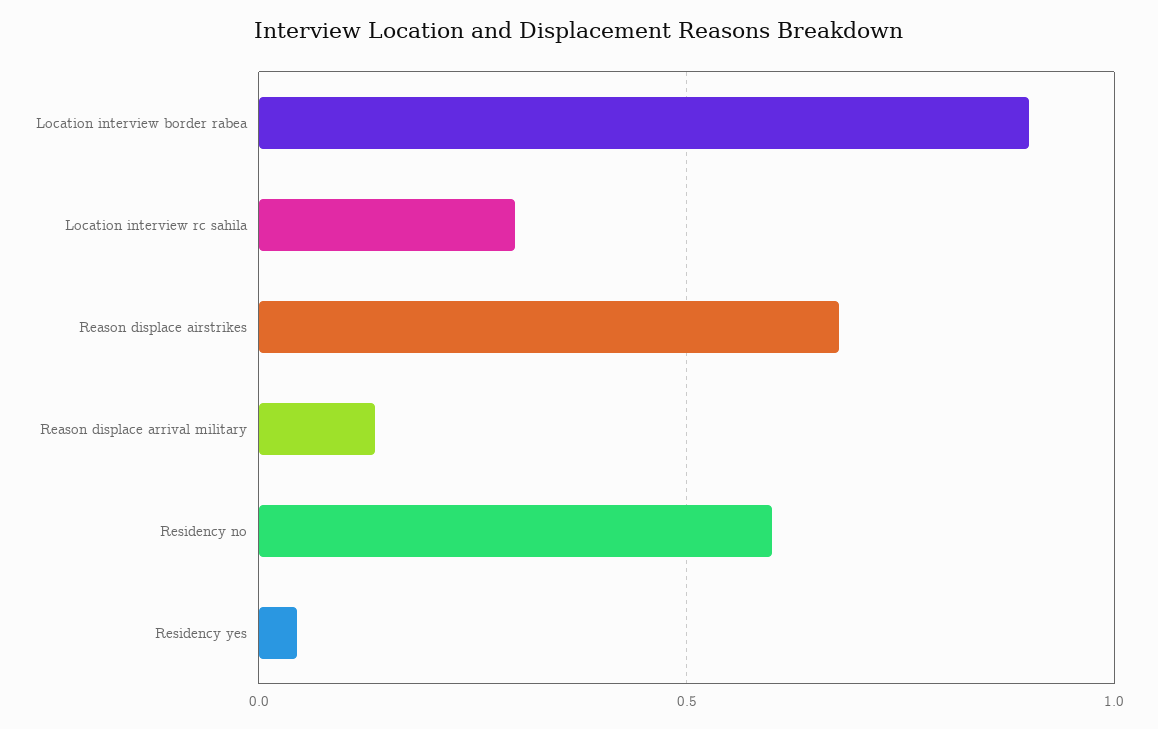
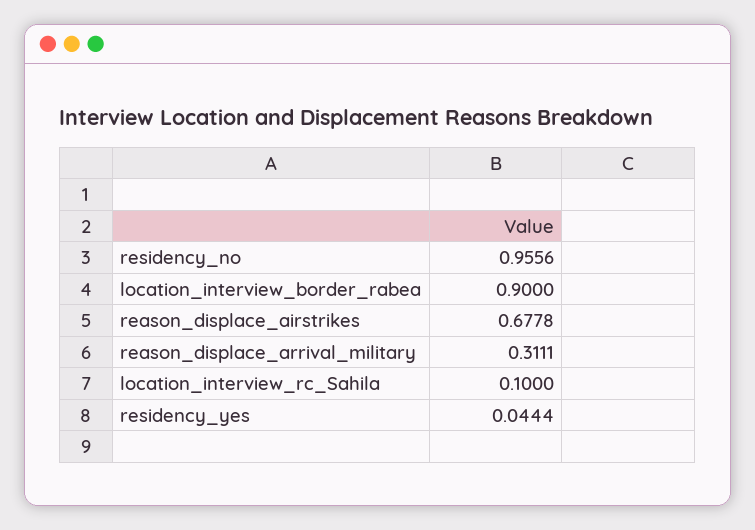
  {
    "Location interview border rabea": 0.9,
-   "Location interview rc sahila": 0.3,
+   "Location interview rc sahila": 0.1,
    "Reason displace airstrikes": 0.6778,
-   "Reason displace arrival military": 0.15,
+   "Reason displace arrival military": 0.3111,
-   "Residency no": 0.6,
+   "Residency no": 0.9556,
    "Residency yes": 0.0444
  }

